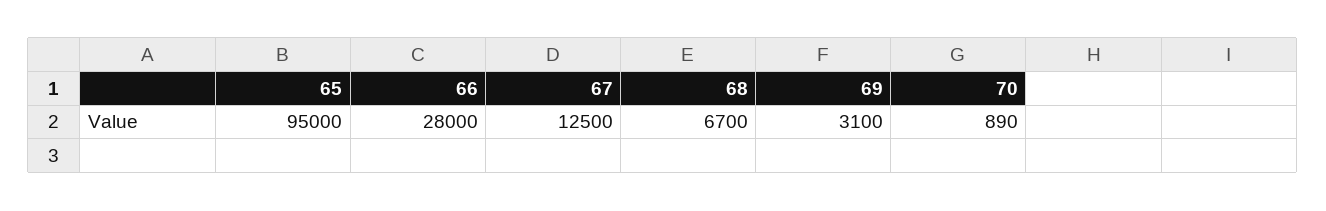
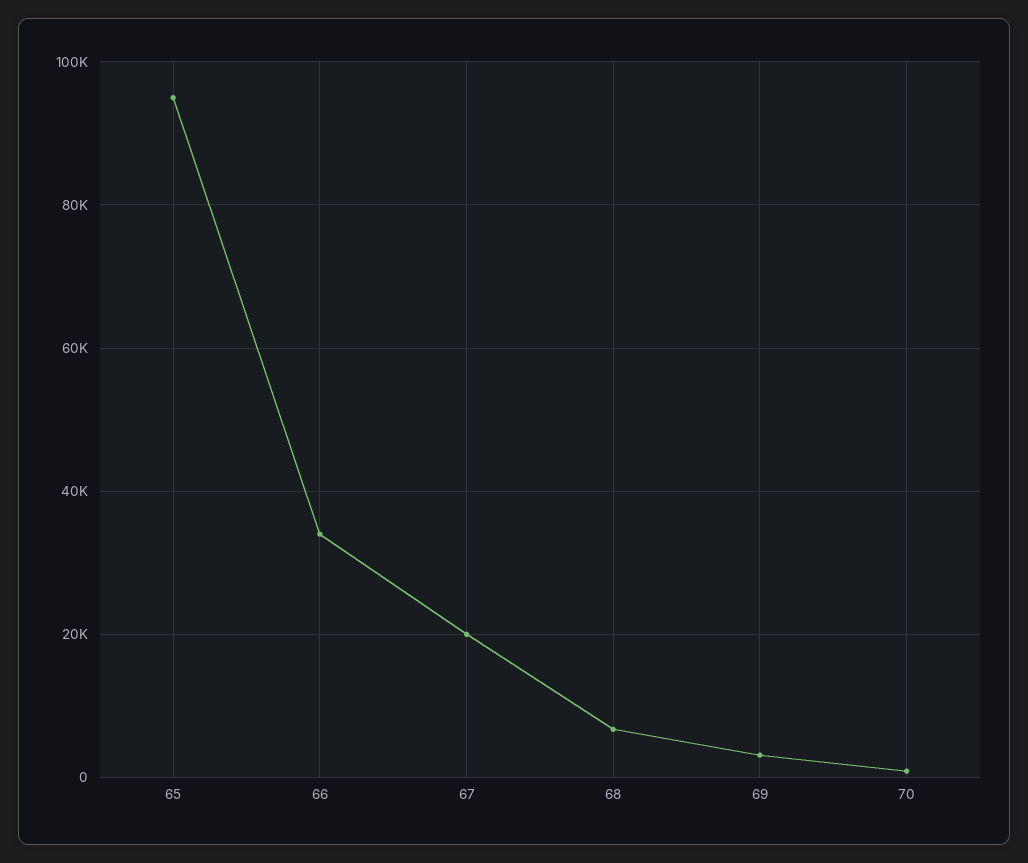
  {
    "65": 95000,
-   "66": 28000,
+   "66": 34000,
-   "67": 12500,
+   "67": 20000,
    "68": 6700,
    "69": 3100,
    "70": 890
  }

